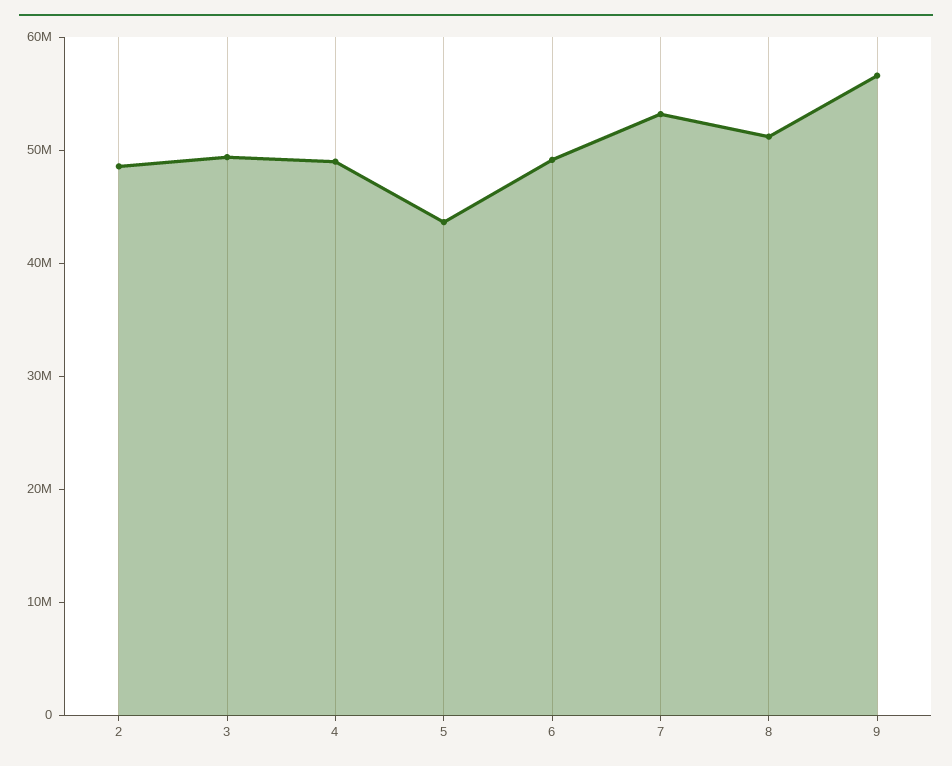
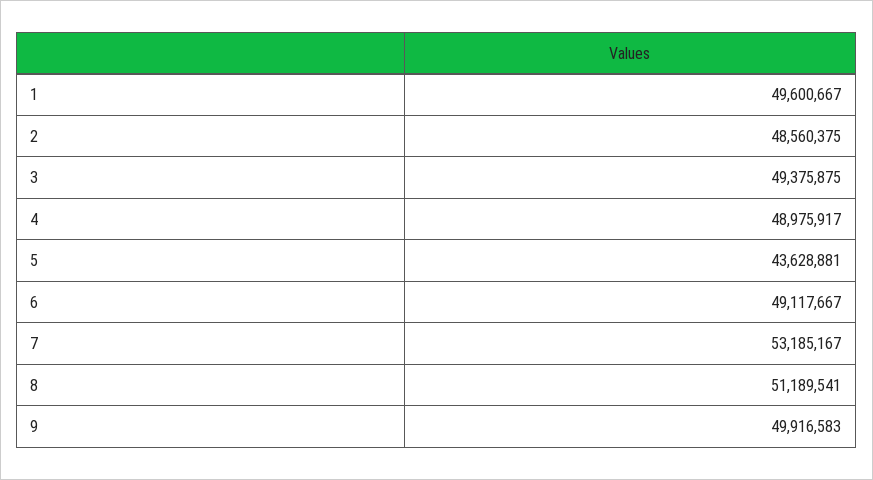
  {
    "2": 48560375,
    "3": 49375875,
    "4": 48975917,
    "5": 43628881,
    "6": 49117667,
    "7": 53185167,
    "8": 51189541,
-   "9": 56000000
+   "9": 49916583,
+   "1": 49600667
  }

